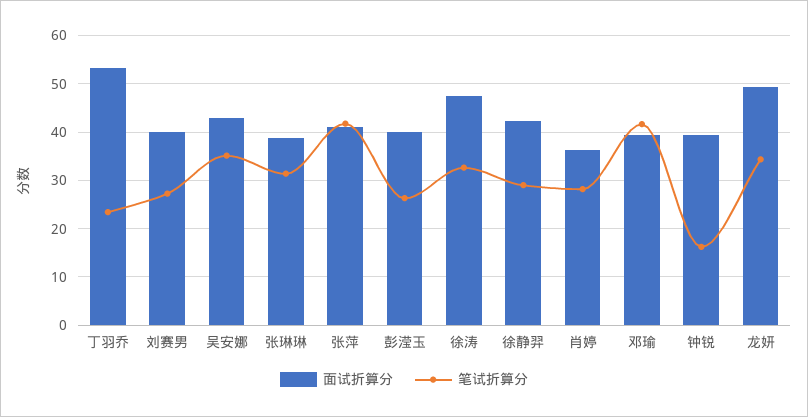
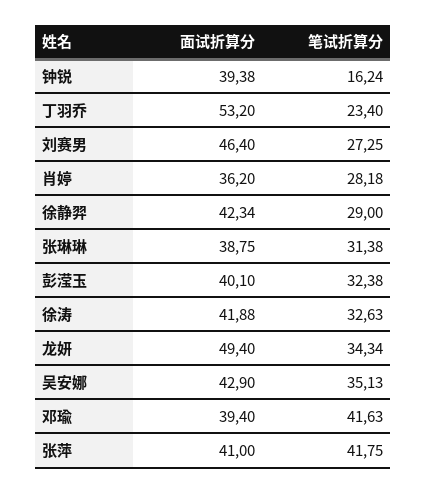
  {
    "面试折算分": {
      "丁羽乔": 53.2,
-     "刘赛男": 40,
+     "刘赛男": 46.4,
      "吴安娜": 42.9,
      "张琳琳": 38.75,
      "张萍": 41,
      "彭滢玉": 40.1,
-     "徐涛": 48,
+     "徐涛": 41.88,
      "徐静羿": 42.34,
      "肖婷": 36.2,
      "邓瑜": 39.4,
      "钟锐": 39.38,
      "龙妍": 49.4
    },
    "笔试折算分": {
      "丁羽乔": 23.4,
      "刘赛男": 27.25,
      "吴安娜": 35.13,
      "张琳琳": 31.38,
      "张萍": 41.75,
-     "彭滢玉": 26,
+     "彭滢玉": 32.38,
      "徐涛": 32.63,
      "徐静羿": 29,
      "肖婷": 28.18,
      "邓瑜": 41.63,
      "钟锐": 16.24,
      "龙妍": 34.34
    }
  }

